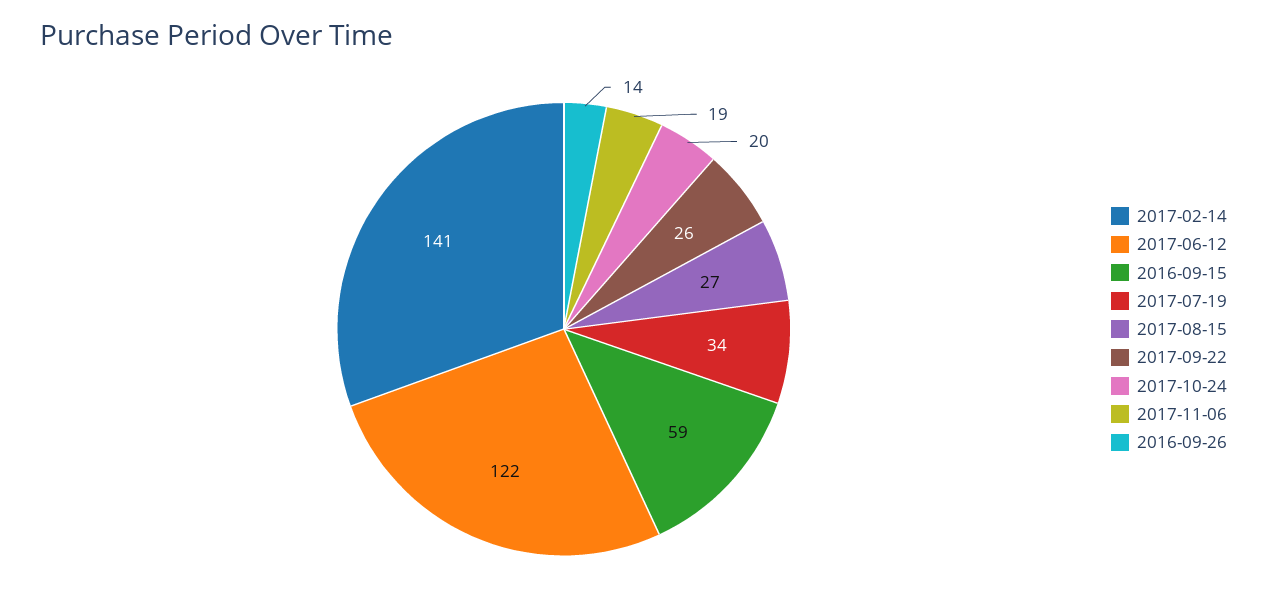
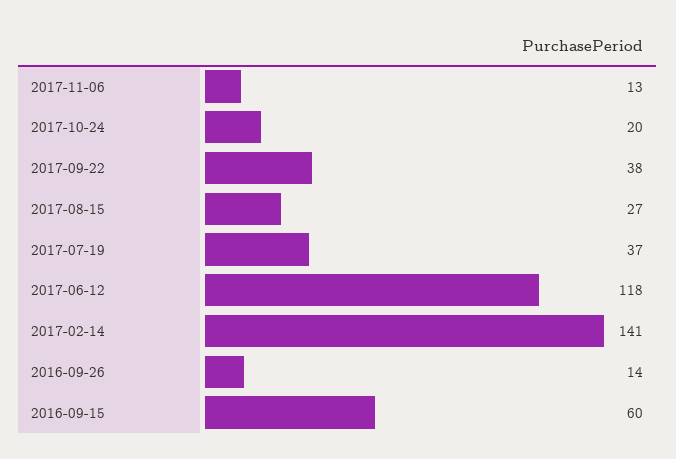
  {
    "2017-02-14": 141,
-   "2017-06-12": 122,
+   "2017-06-12": 118,
-   "2016-09-15": 59,
+   "2016-09-15": 60,
-   "2017-07-19": 34,
+   "2017-07-19": 37,
    "2017-08-15": 27,
-   "2017-09-22": 26,
+   "2017-09-22": 38,
    "2017-10-24": 20,
-   "2017-11-06": 19,
+   "2017-11-06": 13,
    "2016-09-26": 14
  }

